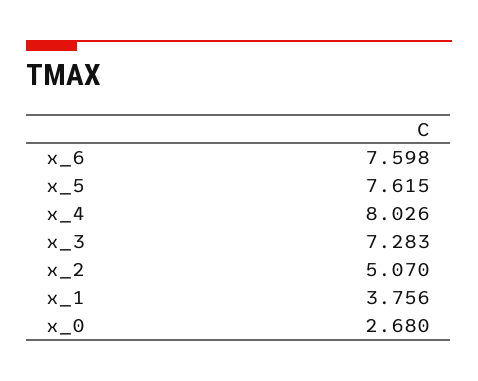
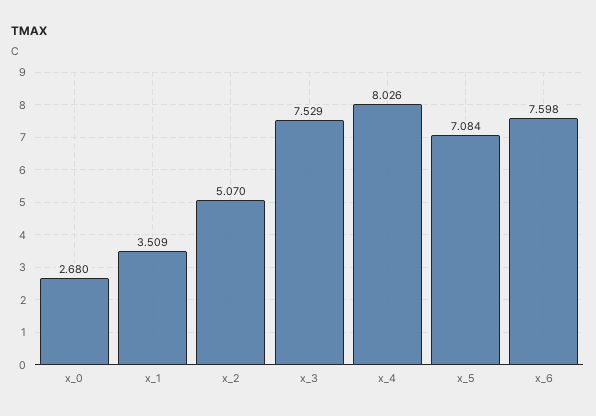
  {
    "x_6": 7.598,
-   "x_5": 7.615,
+   "x_5": 7.084,
    "x_4": 8.026,
-   "x_3": 7.283,
+   "x_3": 7.529,
    "x_2": 5.07,
-   "x_1": 3.756,
+   "x_1": 3.509,
    "x_0": 2.68
  }

